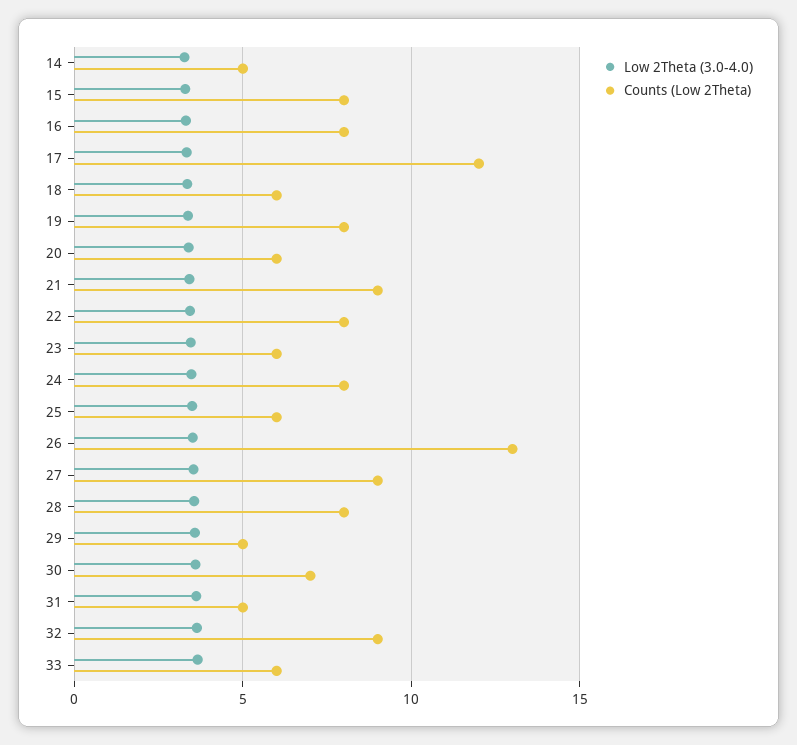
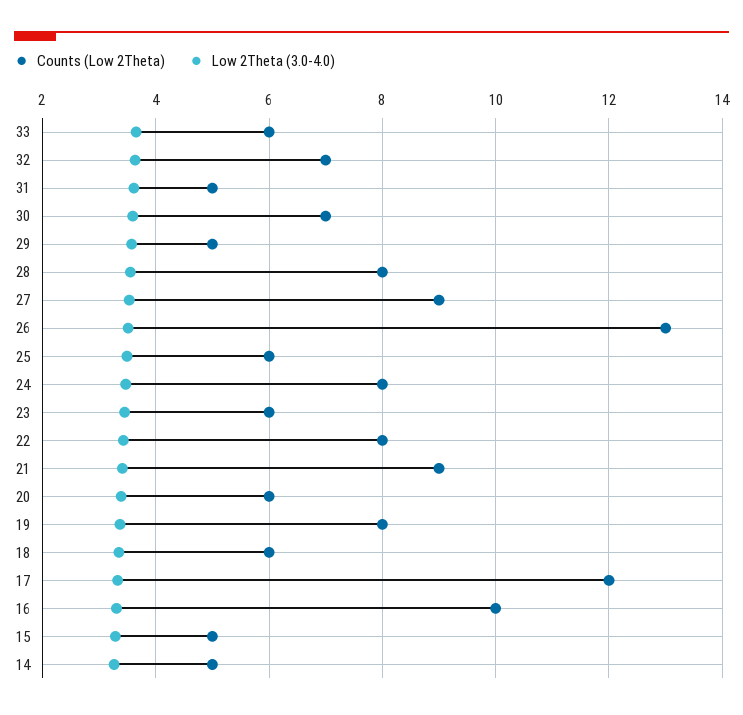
  {
    "Low 2Theta (3.0-4.0)": {
      "14": 3.2,
      "15": 3.2,
      "16": 3.4,
      "17": 3.4,
      "18": 3.4,
      "19": 3.4,
      "20": 3.4,
      "21": 3.4,
      "22": 3.4,
      "23": 3.4,
      "24": 3.4,
      "25": 3.4,
      "26": 3.6,
      "27": 3.6,
      "28": 3.6,
      "29": 3.6,
      "30": 3.6,
      "31": 3.6,
      "32": 3.6,
      "33": 3.6
    },
    "Counts (Low 2Theta)": {
      "14": 5,
-     "15": 8,
+     "15": 5,
-     "16": 8,
+     "16": 10,
      "17": 12,
      "18": 6,
      "19": 8,
      "20": 6,
      "21": 9,
      "22": 8,
      "23": 6,
      "24": 8,
      "25": 6,
      "26": 13,
      "27": 9,
      "28": 8,
      "29": 5,
      "30": 7,
      "31": 5,
-     "32": 9,
+     "32": 7,
      "33": 6
    }
  }

